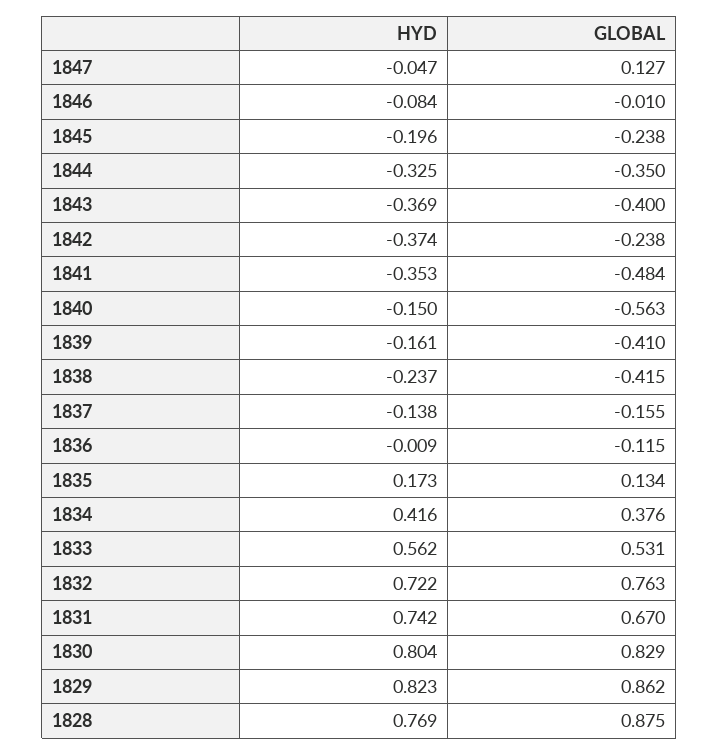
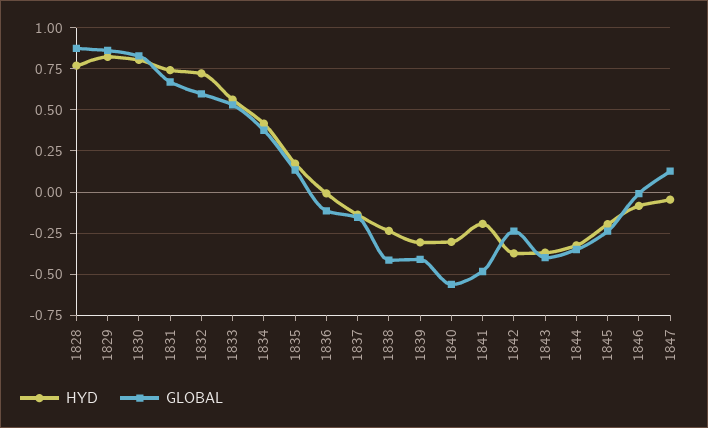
  {
    "HYD": {
      "1847": -0.047,
      "1846": -0.084,
      "1845": -0.196,
      "1844": -0.325,
      "1843": -0.369,
      "1842": -0.374,
-     "1841": -0.353,
+     "1841": -0.2,
-     "1840": -0.15,
+     "1840": -0.3,
-     "1839": -0.161,
+     "1839": -0.3,
      "1838": -0.237,
      "1837": -0.138,
      "1836": -0.009,
      "1835": 0.173,
      "1834": 0.416,
      "1833": 0.562,
      "1832": 0.722,
      "1831": 0.742,
      "1830": 0.804,
      "1829": 0.823,
      "1828": 0.769
    },
    "GLOBAL": {
      "1847": 0.127,
      "1846": -0.01,
      "1845": -0.238,
      "1844": -0.35,
      "1843": -0.4,
      "1842": -0.238,
      "1841": -0.484,
      "1840": -0.563,
      "1839": -0.41,
      "1838": -0.415,
      "1837": -0.155,
      "1836": -0.115,
      "1835": 0.134,
      "1834": 0.376,
      "1833": 0.531,
-     "1832": 0.763,
+     "1832": 0.6,
      "1831": 0.67,
      "1830": 0.829,
      "1829": 0.862,
      "1828": 0.875
    }
  }

